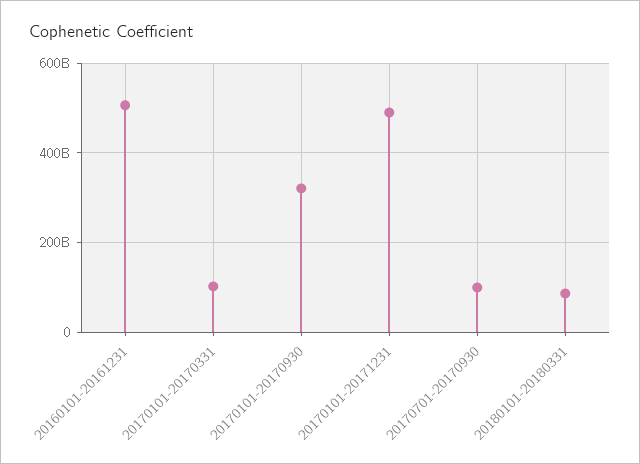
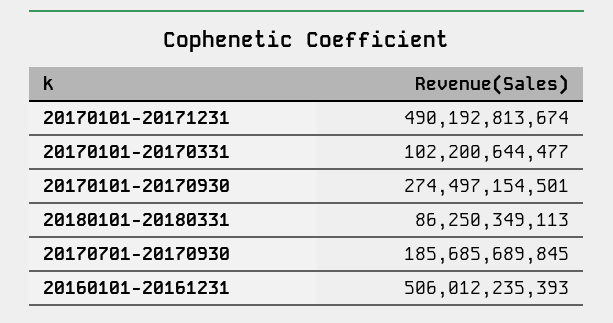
  {
    "20160101-20161231": 506012235393,
    "20170101-20170331": 102200644477,
-   "20170101-20170930": 320000000000,
+   "20170101-20170930": 274497154501,
    "20170101-20171231": 490192813674,
-   "20170701-20170930": 100000000000,
+   "20170701-20170930": 185685689845,
    "20180101-20180331": 86250349113
  }

